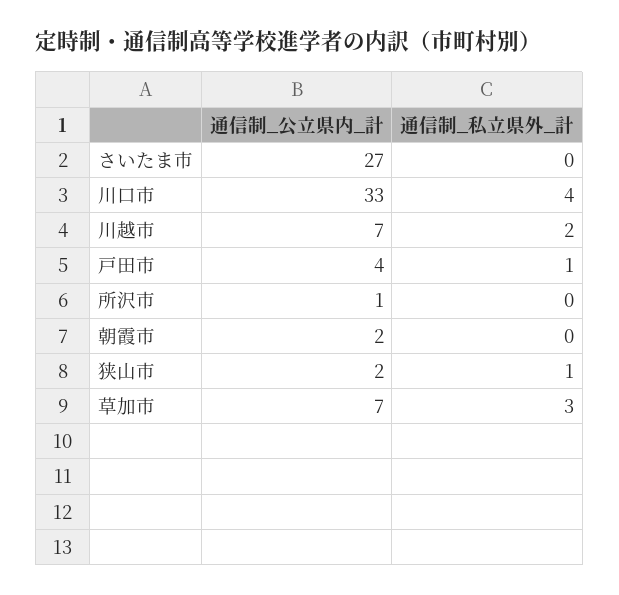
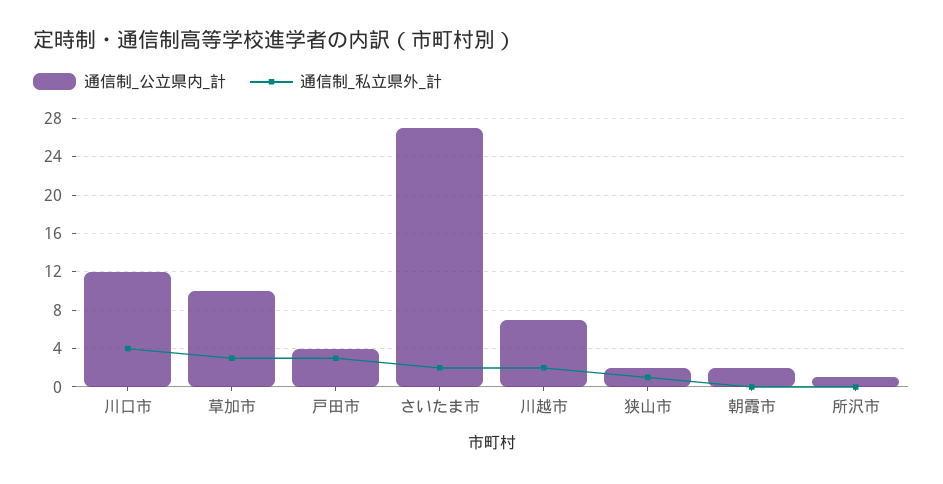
  {
    "通信制_公立県内_計": {
      "さいたま市": 27,
-     "川口市": 33,
+     "川口市": 12,
      "川越市": 7,
      "戸田市": 4,
      "所沢市": 1,
      "朝霞市": 2,
      "狭山市": 2,
-     "草加市": 7
+     "草加市": 10
    },
    "通信制_私立県外_計": {
-     "さいたま市": 0,
+     "さいたま市": 2,
      "川口市": 4,
      "川越市": 2,
-     "戸田市": 1,
+     "戸田市": 3,
      "所沢市": 0,
      "朝霞市": 0,
      "狭山市": 1,
      "草加市": 3
    }
  }

